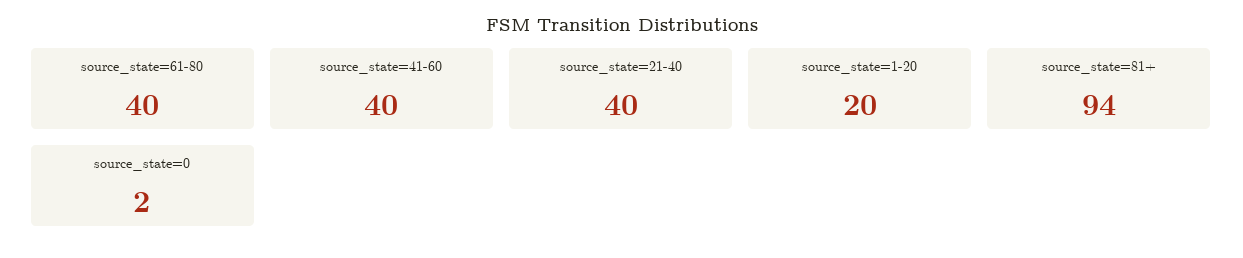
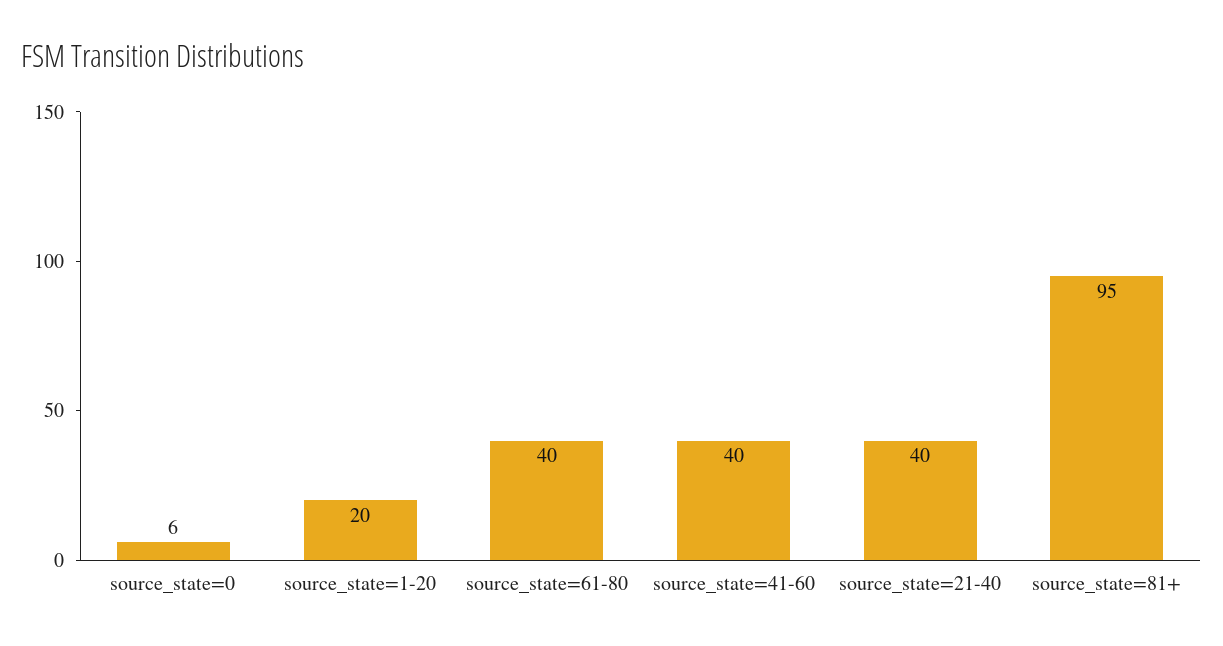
  {
    "source_state=61-80": 40,
    "source_state=41-60": 40,
    "source_state=21-40": 40,
    "source_state=1-20": 20,
-   "source_state=81+": 94,
+   "source_state=81+": 95,
-   "source_state=0": 2
+   "source_state=0": 6
  }

